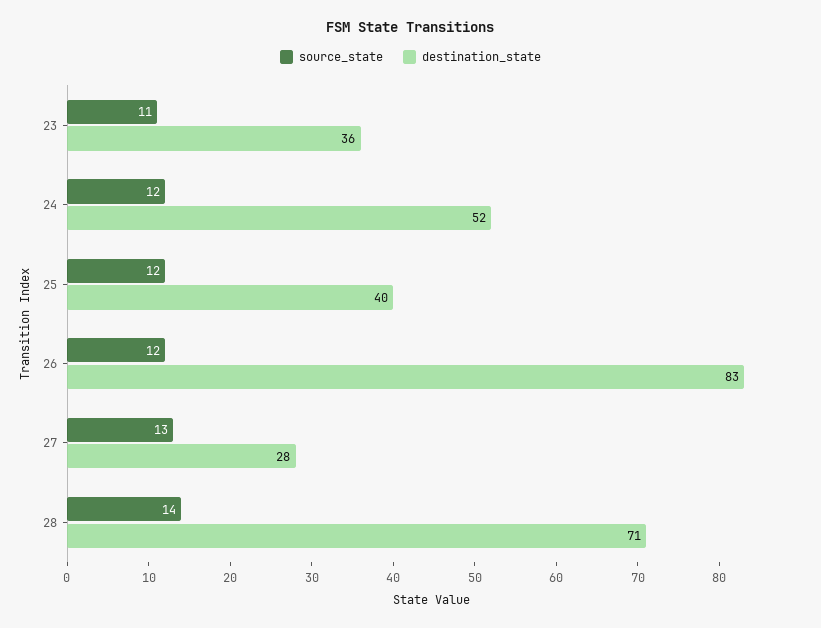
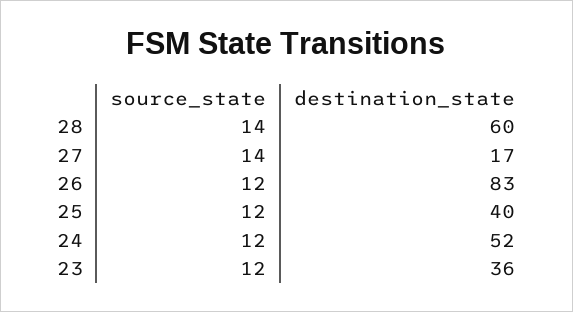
  {
    "source_state": {
-     "23": 11,
+     "23": 12,
      "24": 12,
      "25": 12,
      "26": 12,
-     "27": 13,
+     "27": 14,
      "28": 14
    },
    "destination_state": {
      "23": 36,
      "24": 52,
      "25": 40,
      "26": 83,
-     "27": 28,
+     "27": 17,
-     "28": 71
+     "28": 60
    }
  }

